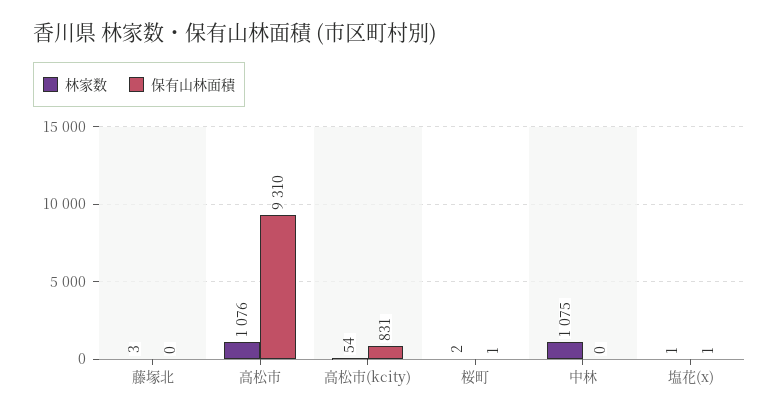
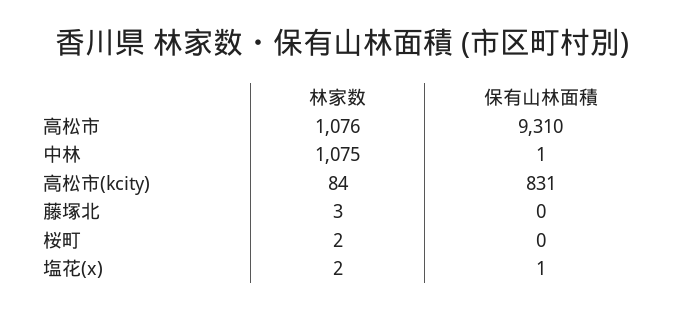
  {
    "林家数": {
      "藤塚北": 3,
      "高松市": 1076,
-     "高松市(kcity)": 54,
+     "高松市(kcity)": 84,
      "桜町": 2,
      "中林": 1075,
-     "塩花(x)": 1
+     "塩花(x)": 2
    },
    "保有山林面積": {
      "藤塚北": 0,
      "高松市": 9310,
      "高松市(kcity)": 831,
-     "桜町": 1,
+     "桜町": 0,
-     "中林": 0,
+     "中林": 1,
      "塩花(x)": 1
    }
  }

